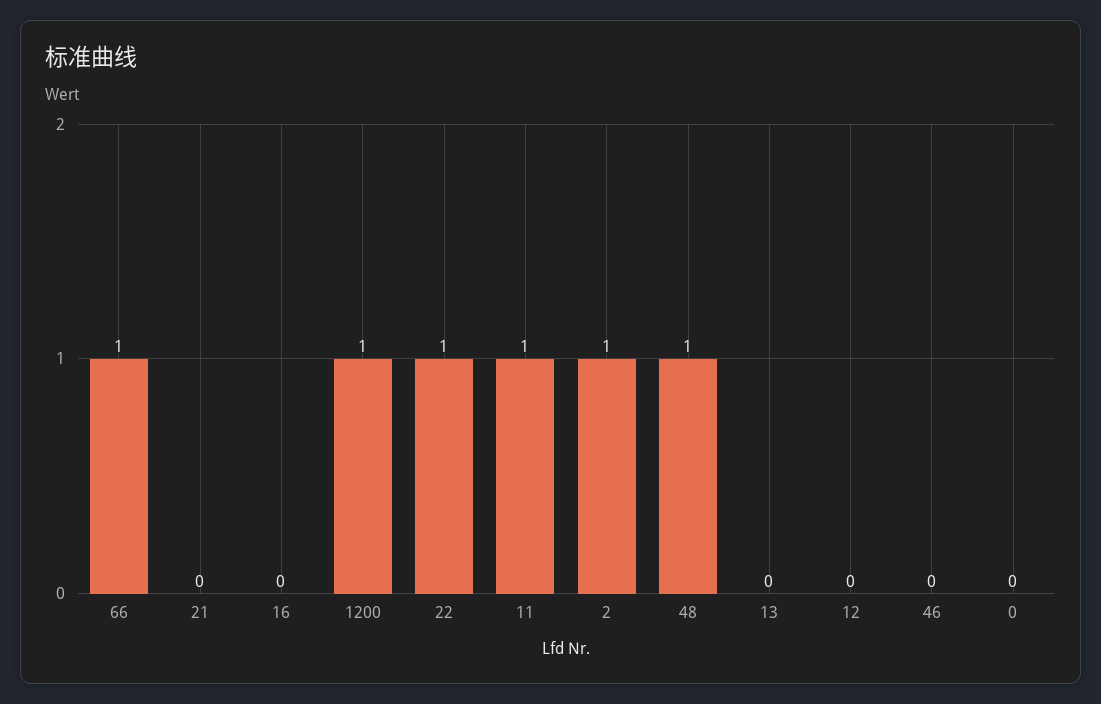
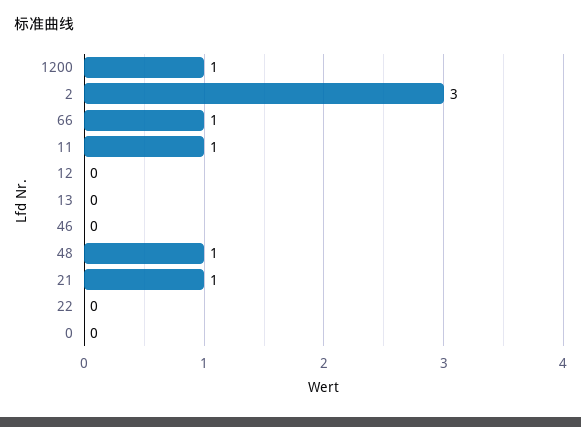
  {
    "66": 1,
-   "21": 0,
+   "21": 1,
-   "16": 0,
    "1200": 1,
-   "22": 1,
+   "22": 0,
    "11": 1,
-   "2": 1,
+   "2": 3,
    "48": 1,
    "13": 0,
    "12": 0,
    "46": 0,
    "0": 0
  }

